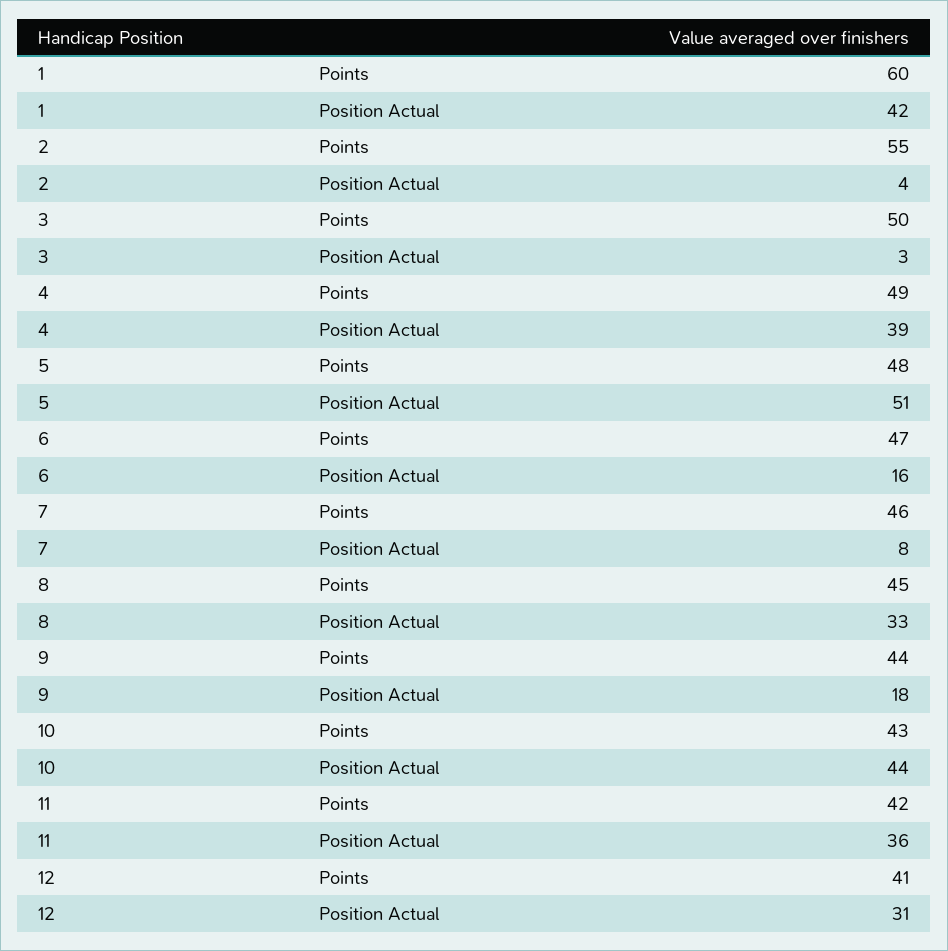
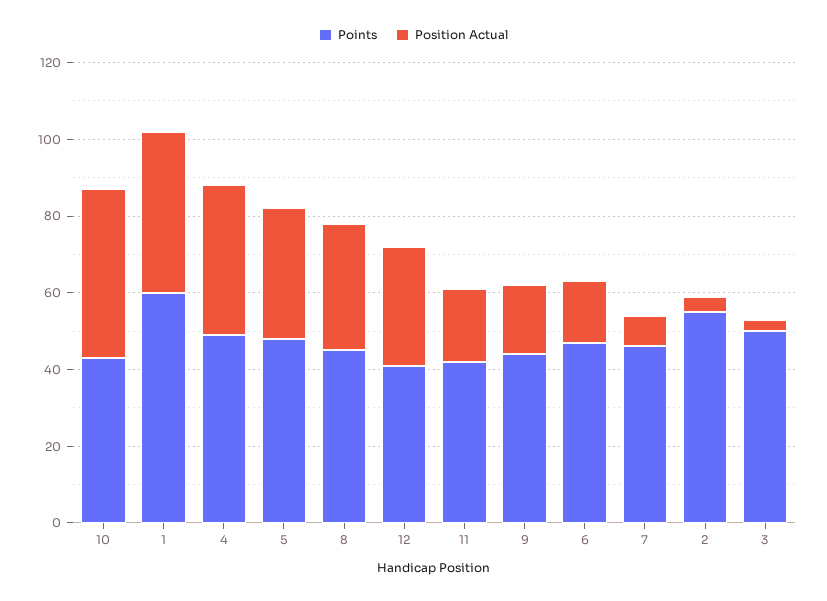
  {
    "Points": {
      "1": 60,
      "2": 55,
      "3": 50,
      "4": 49,
      "5": 48,
      "6": 47,
      "7": 46,
      "8": 45,
      "9": 44,
      "10": 43,
      "11": 42,
      "12": 41
    },
    "Position Actual": {
      "1": 42,
      "2": 4,
      "3": 3,
      "4": 39,
-     "5": 51,
+     "5": 35,
      "6": 16,
      "7": 8,
      "8": 33,
      "9": 18,
      "10": 44,
-     "11": 36,
+     "11": 20,
      "12": 31
    }
  }

